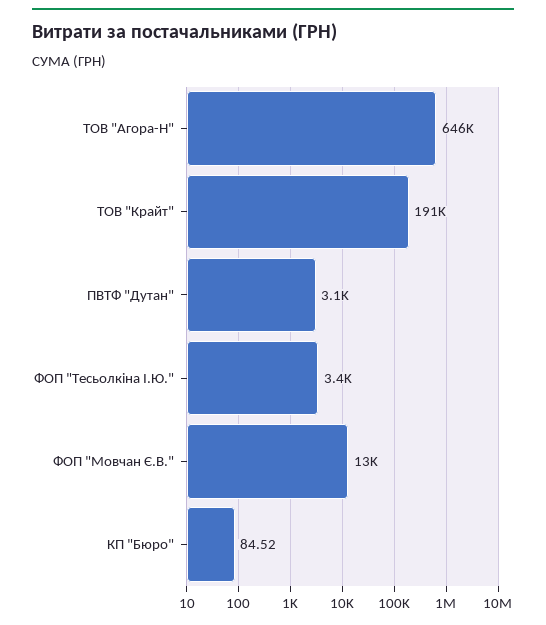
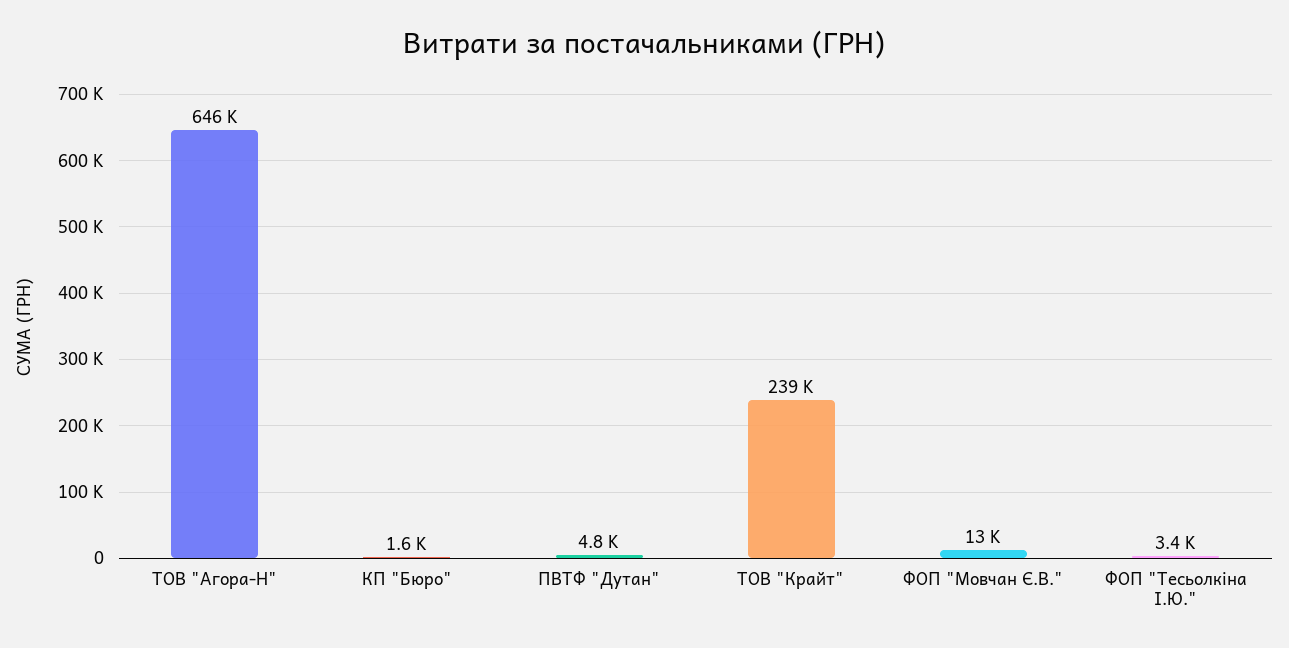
  {
    "ТОВ \"Агора-Н\"": 646000,
-   "ТОВ \"Крайт\"": 191000,
+   "ТОВ \"Крайт\"": 239000,
-   "ПВТФ \"Дутан\"": 3100,
+   "ПВТФ \"Дутан\"": 4800,
    "ФОП \"Тесьолкіна І.Ю.\"": 3400,
    "ФОП \"Мовчан Є.В.\"": 13000,
-   "КП \"Бюро\"": 84.52
+   "КП \"Бюро\"": 1600
  }

